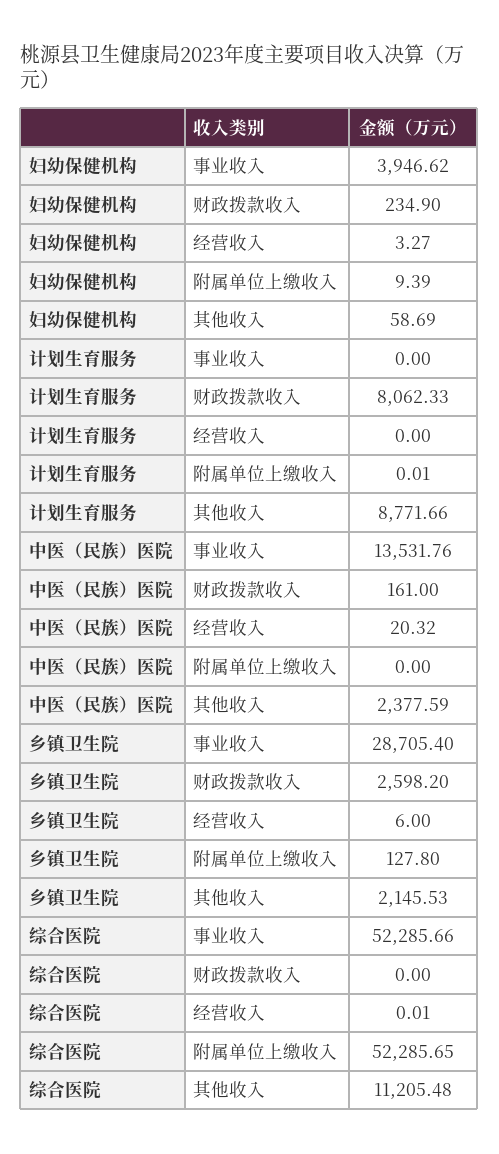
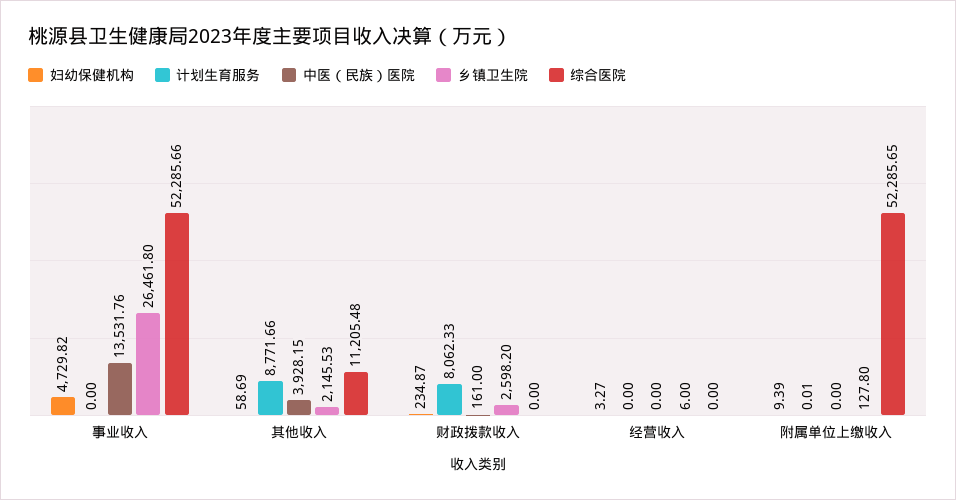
  {
    "妇幼保健机构": {
-     "事业收入": 3946.62,
+     "事业收入": 4729.82,
-     "财政拨款收入": 234.9,
+     "财政拨款收入": 234.87,
      "经营收入": 3.27,
      "附属单位上缴收入": 9.39,
      "其他收入": 58.69
    },
    "计划生育服务": {
      "事业收入": 0,
      "财政拨款收入": 8062.33,
      "经营收入": 0,
      "附属单位上缴收入": 0.01,
      "其他收入": 8771.66
    },
    "中医（民族）医院": {
      "事业收入": 13531.76,
      "财政拨款收入": 161,
-     "经营收入": 20.32,
+     "经营收入": 0,
      "附属单位上缴收入": 0,
-     "其他收入": 2377.59
+     "其他收入": 3928.15
    },
    "乡镇卫生院": {
-     "事业收入": 28705.4,
+     "事业收入": 26461.8,
      "财政拨款收入": 2598.2,
      "经营收入": 6,
      "附属单位上缴收入": 127.8,
      "其他收入": 2145.53
    },
    "综合医院": {
      "事业收入": 52285.66,
      "财政拨款收入": 0,
-     "经营收入": 0.01,
+     "经营收入": 0,
      "附属单位上缴收入": 52285.65,
      "其他收入": 11205.48
    }
  }

